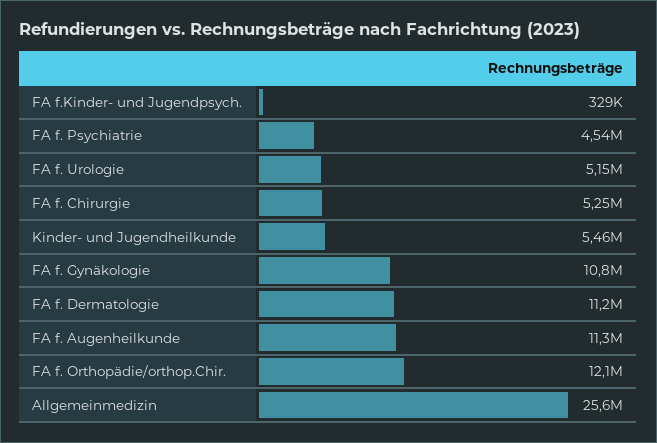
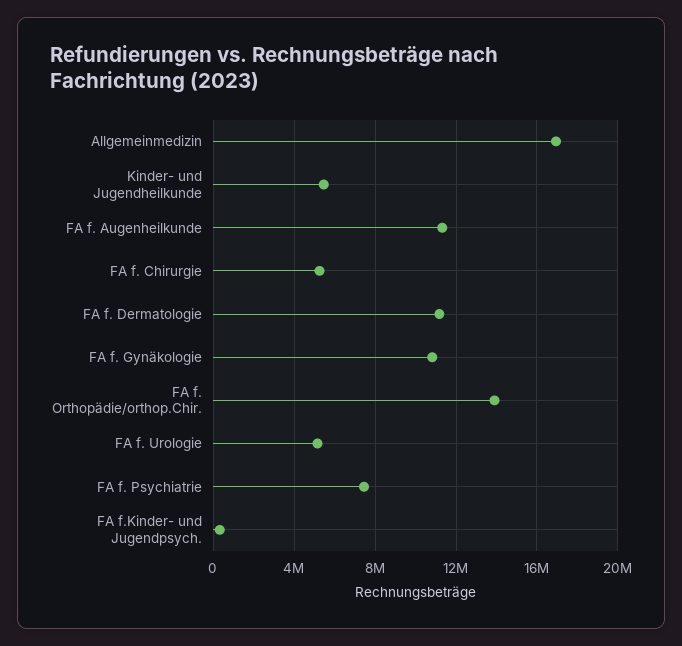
  {
    "FA f.Kinder- und Jugendpsych.": 329000,
-   "FA f. Psychiatrie": 4540000,
+   "FA f. Psychiatrie": 7500000,
    "FA f. Urologie": 5150000,
    "FA f. Chirurgie": 5250000,
    "Kinder- und Jugendheilkunde": 5460000,
    "FA f. Gynäkologie": 10800000,
    "FA f. Dermatologie": 11200000,
    "FA f. Augenheilkunde": 11300000,
-   "FA f. Orthopädie/orthop.Chir.": 12100000,
+   "FA f. Orthopädie/orthop.Chir.": 14000000,
-   "Allgemeinmedizin": 25600000
+   "Allgemeinmedizin": 17000000
  }

